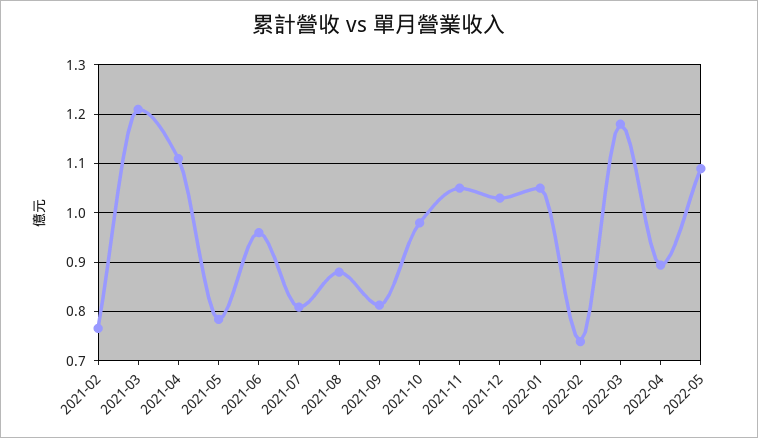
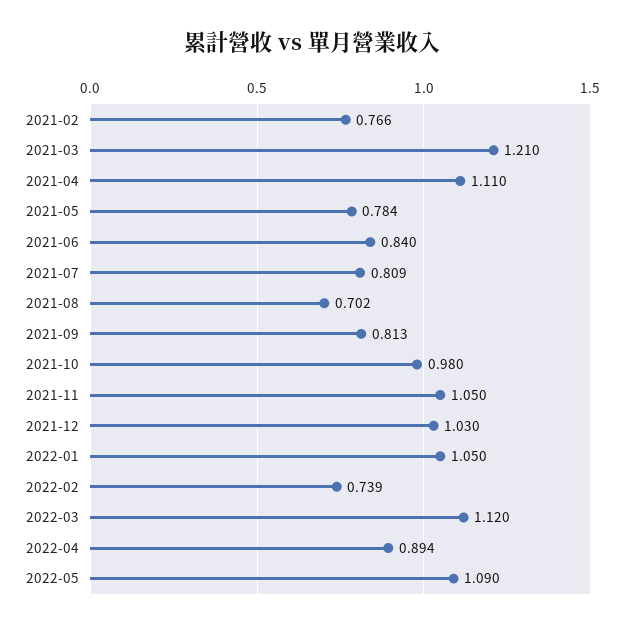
  {
    "2021-02": 0.766,
    "2021-03": 1.21,
    "2021-04": 1.11,
    "2021-05": 0.784,
-   "2021-06": 0.96,
+   "2021-06": 0.84,
    "2021-07": 0.809,
-   "2021-08": 0.88,
+   "2021-08": 0.702,
    "2021-09": 0.813,
    "2021-10": 0.98,
    "2021-11": 1.05,
    "2021-12": 1.03,
    "2022-01": 1.05,
    "2022-02": 0.739,
-   "2022-03": 1.18,
+   "2022-03": 1.12,
    "2022-04": 0.894,
    "2022-05": 1.09
  }

